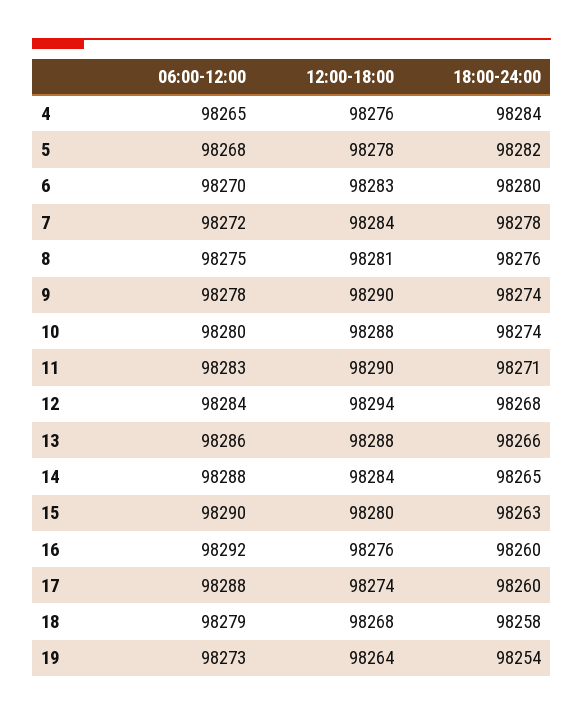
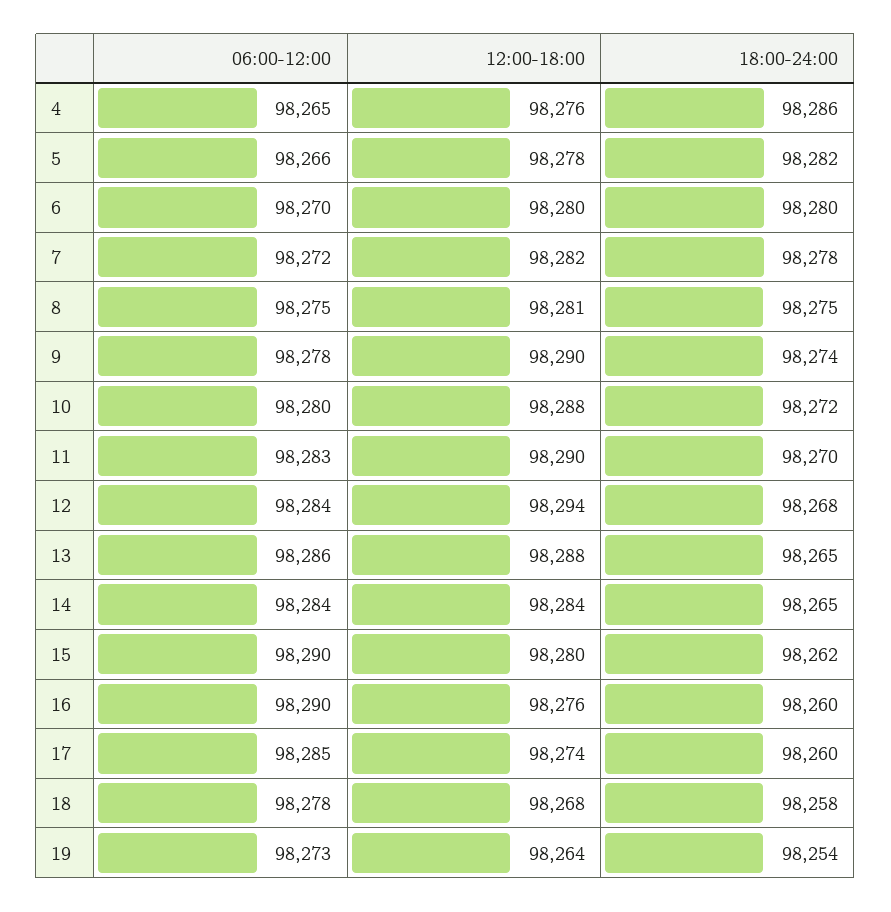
  {
    "06:00-12:00": {
      "4": 98265,
-     "5": 98268,
+     "5": 98266,
      "6": 98270,
      "7": 98272,
      "8": 98275,
      "9": 98278,
      "10": 98280,
      "11": 98283,
      "12": 98284,
      "13": 98286,
-     "14": 98288,
+     "14": 98284,
      "15": 98290,
-     "16": 98292,
+     "16": 98290,
-     "17": 98288,
+     "17": 98285,
-     "18": 98279,
+     "18": 98278,
      "19": 98273
    },
    "12:00-18:00": {
      "4": 98276,
      "5": 98278,
-     "6": 98283,
+     "6": 98280,
-     "7": 98284,
+     "7": 98282,
      "8": 98281,
      "9": 98290,
      "10": 98288,
      "11": 98290,
      "12": 98294,
      "13": 98288,
      "14": 98284,
      "15": 98280,
      "16": 98276,
      "17": 98274,
      "18": 98268,
      "19": 98264
    },
    "18:00-24:00": {
-     "4": 98284,
+     "4": 98286,
      "5": 98282,
      "6": 98280,
      "7": 98278,
-     "8": 98276,
+     "8": 98275,
      "9": 98274,
-     "10": 98274,
+     "10": 98272,
-     "11": 98271,
+     "11": 98270,
      "12": 98268,
-     "13": 98266,
+     "13": 98265,
      "14": 98265,
-     "15": 98263,
+     "15": 98262,
      "16": 98260,
      "17": 98260,
      "18": 98258,
      "19": 98254
    }
  }

